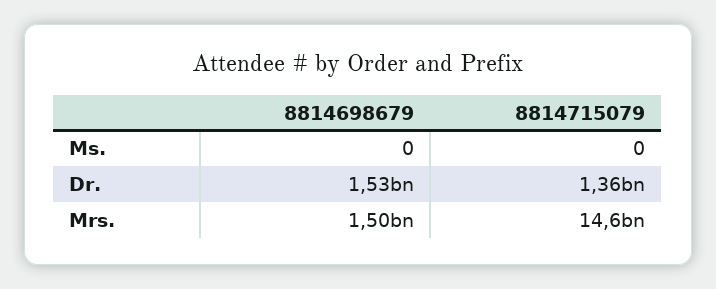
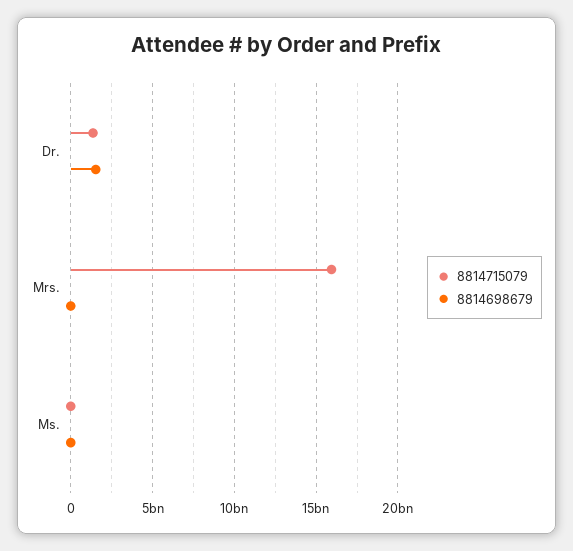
  {
    "8814698679": {
      "Ms.": 0,
      "Dr.": 1530000000,
-     "Mrs.": 1500000000
+     "Mrs.": 0
    },
    "8814715079": {
      "Ms.": 0,
      "Dr.": 1360000000,
-     "Mrs.": 14600000000
+     "Mrs.": 16000000000
    }
  }

